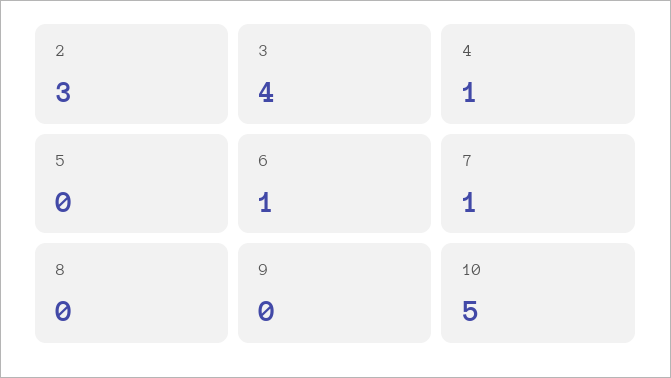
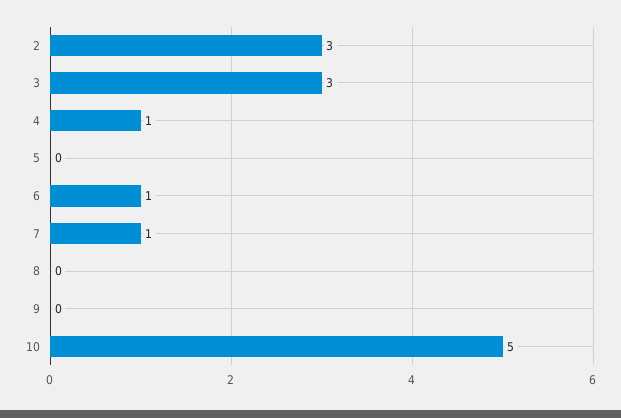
  {
    "2": 3,
-   "3": 4,
+   "3": 3,
    "4": 1,
    "5": 0,
    "6": 1,
    "7": 1,
    "8": 0,
    "9": 0,
    "10": 5
  }

